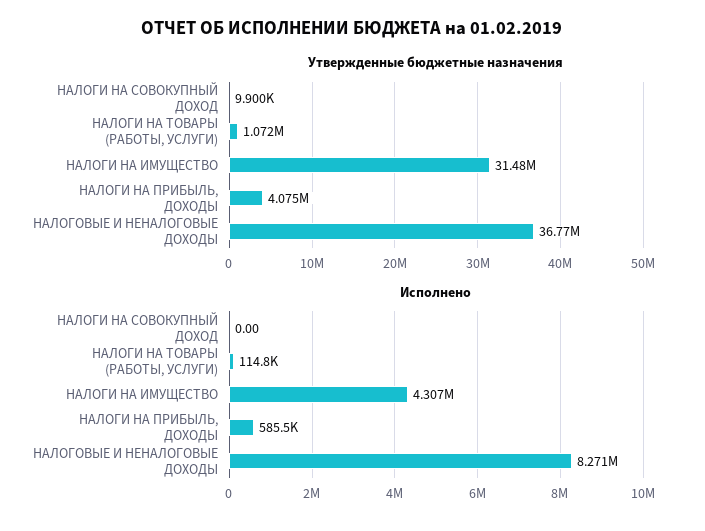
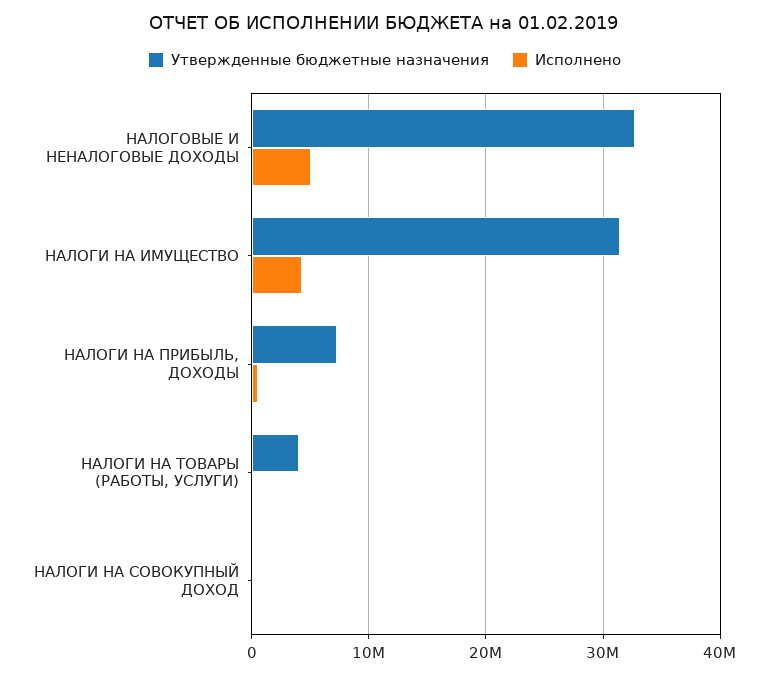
  {
    "Утвержденные бюджетные назначения": {
      "НАЛОГИ НА СОВОКУПНЫЙ ДОХОД": 9900,
-     "НАЛОГИ НА ТОВАРЫ (РАБОТЫ, УСЛУГИ)": 1072000,
+     "НАЛОГИ НА ТОВАРЫ (РАБОТЫ, УСЛУГИ)": 4000000,
      "НАЛОГИ НА ИМУЩЕСТВО": 31480000,
-     "НАЛОГИ НА ПРИБЫЛЬ, ДОХОДЫ": 4075000,
+     "НАЛОГИ НА ПРИБЫЛЬ, ДОХОДЫ": 7000000,
-     "НАЛОГОВЫЕ И НЕНАЛОГОВЫЕ ДОХОДЫ": 36770000
+     "НАЛОГОВЫЕ И НЕНАЛОГОВЫЕ ДОХОДЫ": 33000000
    },
    "Исполнено": {
      "НАЛОГИ НА СОВОКУПНЫЙ ДОХОД": 0,
      "НАЛОГИ НА ТОВАРЫ (РАБОТЫ, УСЛУГИ)": 114800,
      "НАЛОГИ НА ИМУЩЕСТВО": 4307000,
      "НАЛОГИ НА ПРИБЫЛЬ, ДОХОДЫ": 585500,
-     "НАЛОГОВЫЕ И НЕНАЛОГОВЫЕ ДОХОДЫ": 8271000
+     "НАЛОГОВЫЕ И НЕНАЛОГОВЫЕ ДОХОДЫ": 5000000
    }
  }

